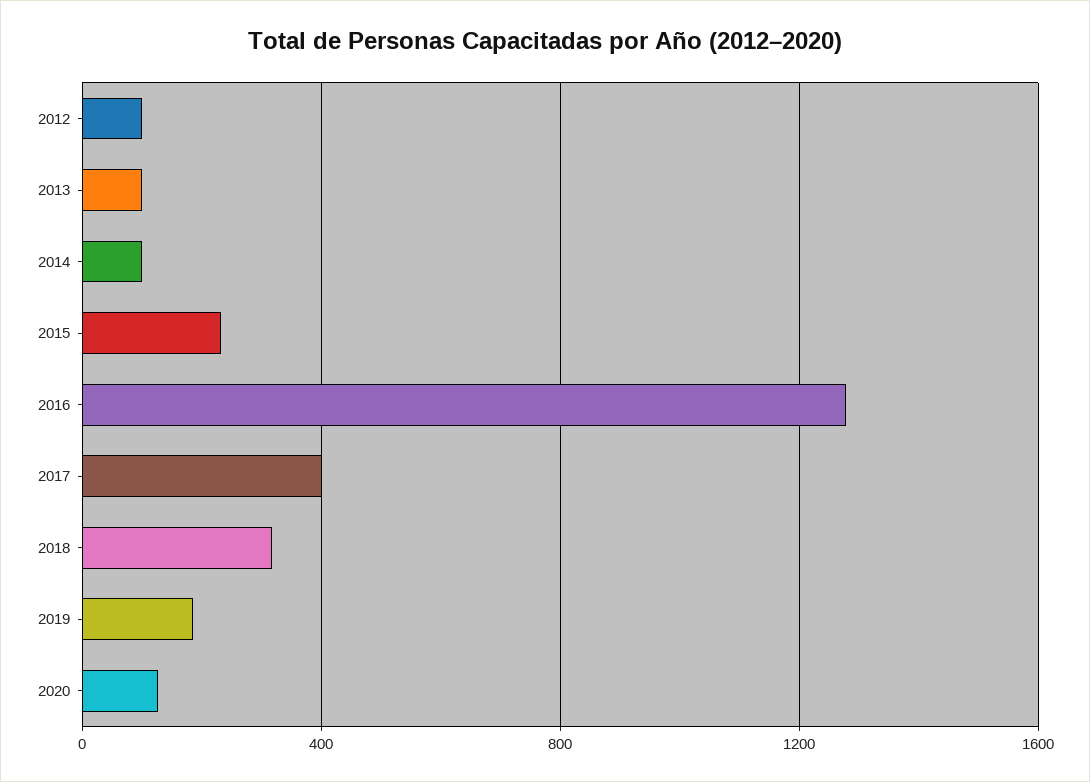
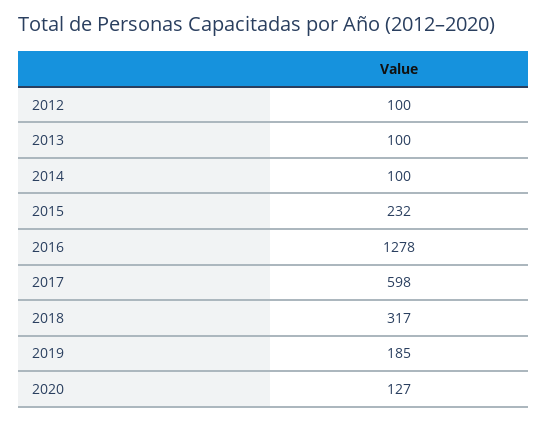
  {
    "2012": 100,
    "2013": 100,
    "2014": 100,
    "2015": 232,
    "2016": 1278,
-   "2017": 400,
+   "2017": 598,
    "2018": 317,
    "2019": 185,
    "2020": 127
  }

